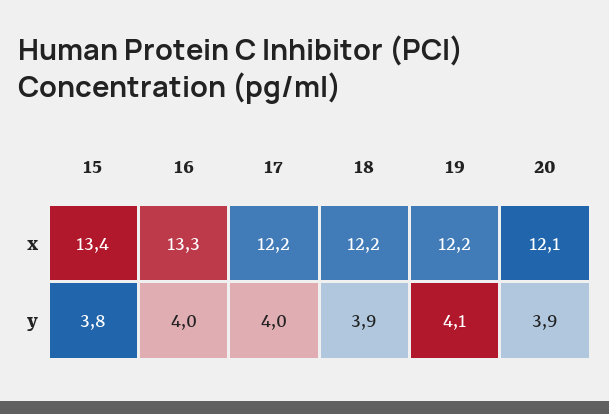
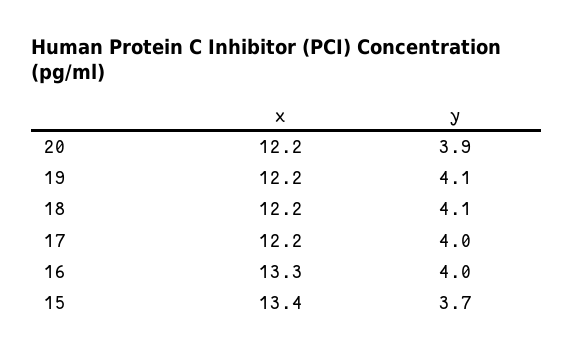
  {
    "15": {
      "x": 13.4,
-     "y": 3.8
+     "y": 3.7
    },
    "16": {
      "x": 13.3,
      "y": 4
    },
    "17": {
      "x": 12.2,
      "y": 4
    },
    "18": {
      "x": 12.2,
-     "y": 3.9
+     "y": 4.1
    },
    "19": {
      "x": 12.2,
      "y": 4.1
    },
    "20": {
-     "x": 12.1,
+     "x": 12.2,
      "y": 3.9
    }
  }

